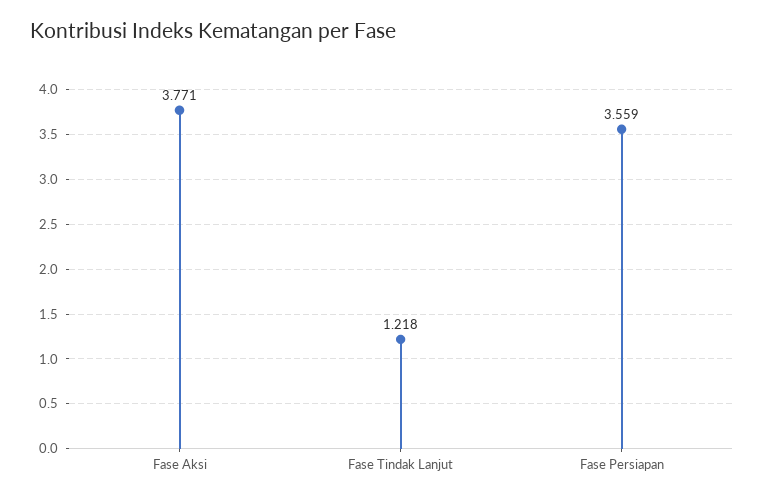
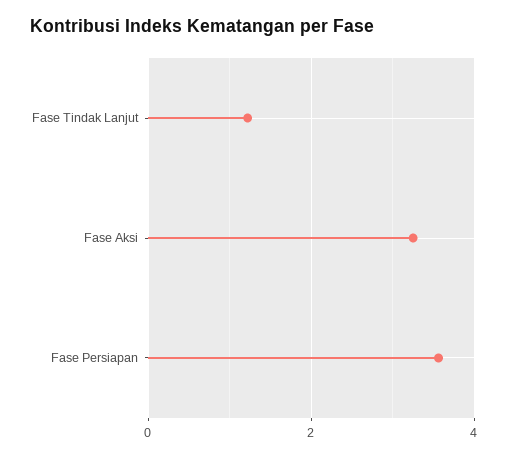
  {
-   "Fase Aksi": 3.771,
+   "Fase Aksi": 3.2,
    "Fase Tindak Lanjut": 1.218,
    "Fase Persiapan": 3.559
  }

